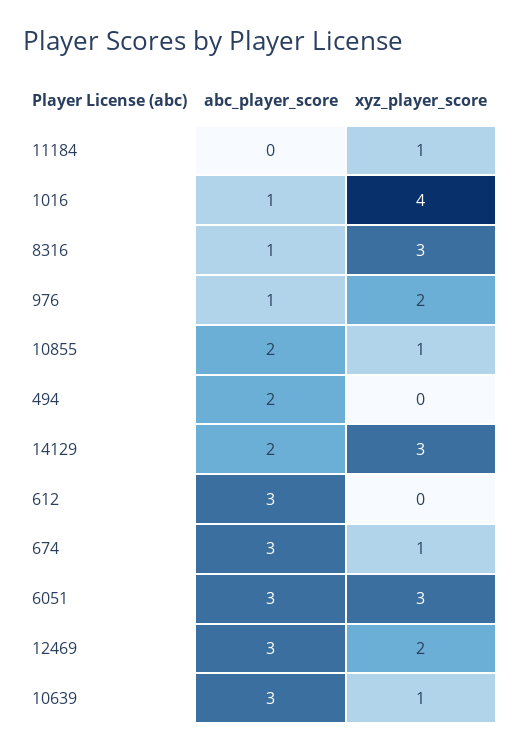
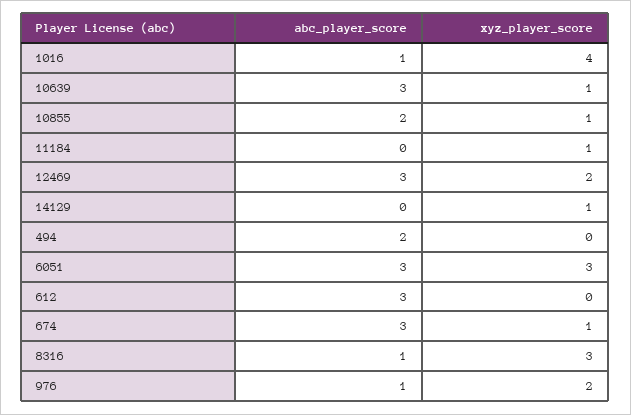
  {
    "abc_player_score": {
      "11184": 0,
      "1016": 1,
      "8316": 1,
      "976": 1,
      "10855": 2,
      "494": 2,
-     "14129": 2,
+     "14129": 0,
      "612": 3,
      "674": 3,
      "6051": 3,
      "12469": 3,
      "10639": 3
    },
    "xyz_player_score": {
      "11184": 1,
      "1016": 4,
      "8316": 3,
      "976": 2,
      "10855": 1,
      "494": 0,
-     "14129": 3,
+     "14129": 1,
      "612": 0,
      "674": 1,
      "6051": 3,
      "12469": 2,
      "10639": 1
    }
  }

